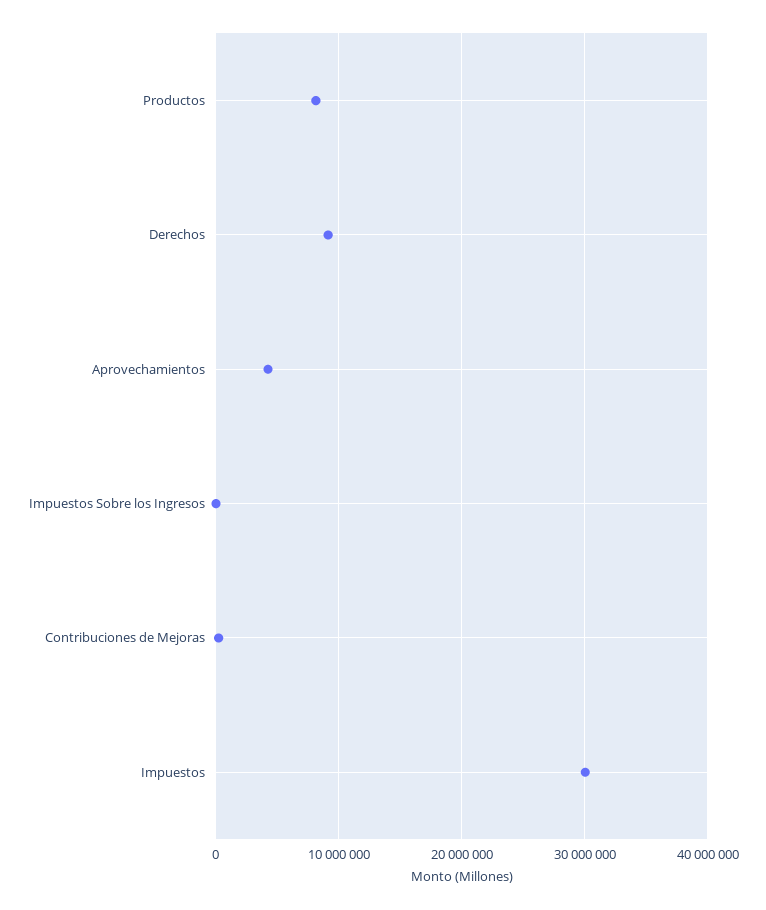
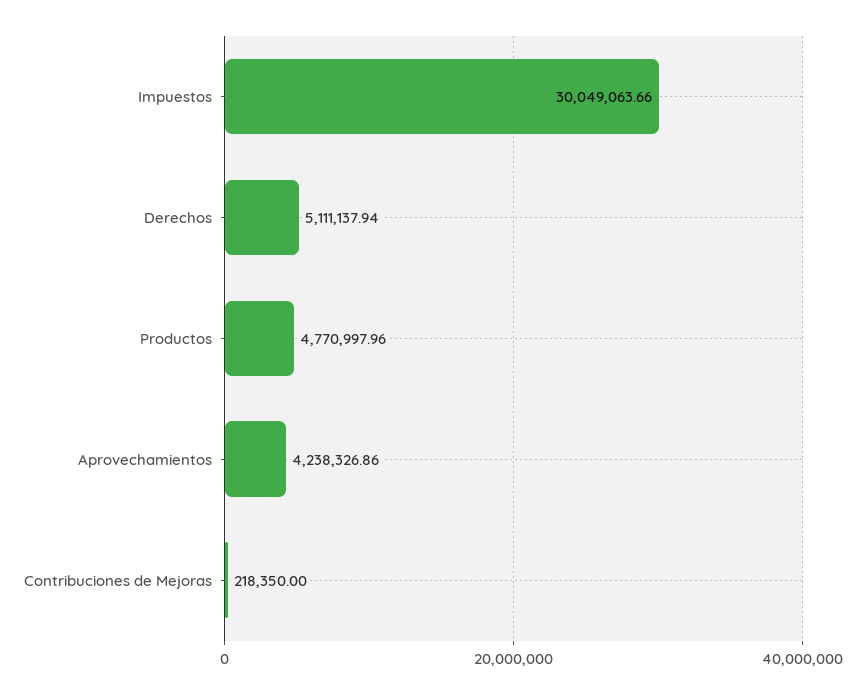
  {
-   "Productos": 8000000,
+   "Productos": 4770997.96,
-   "Derechos": 9000000,
+   "Derechos": 5111137.94,
    "Aprovechamientos": 4238326.86,
-   "Impuestos Sobre los Ingresos": 0,
    "Contribuciones de Mejoras": 218350,
    "Impuestos": 30049063.66
  }

